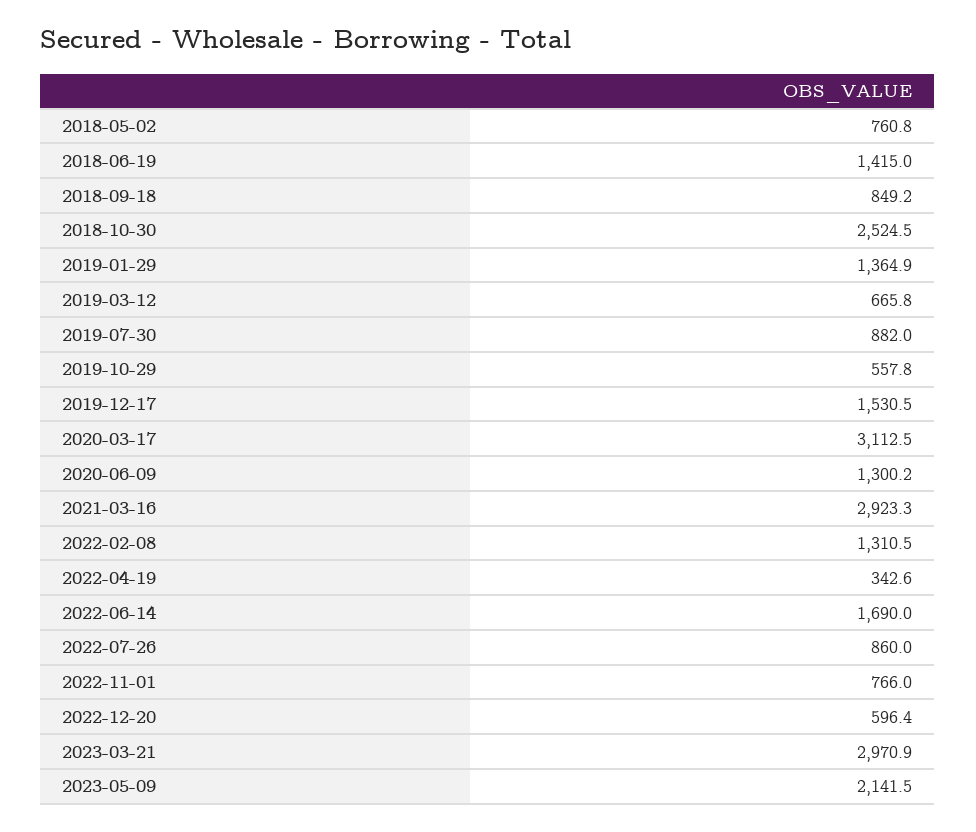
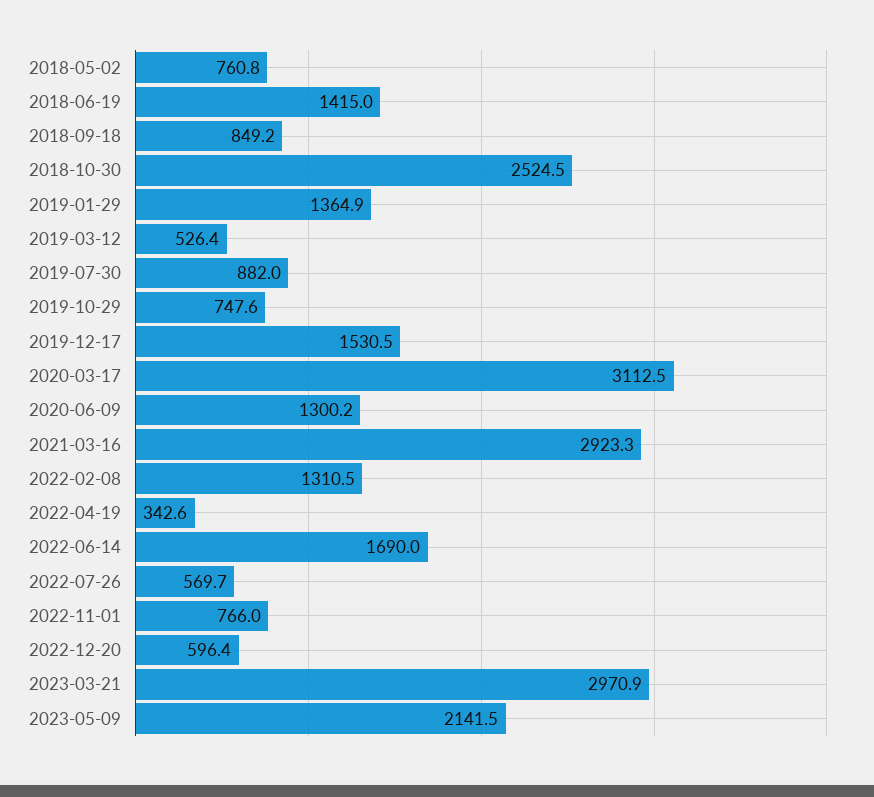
  {
    "2018-05-02": 760.8,
    "2018-06-19": 1415,
    "2018-09-18": 849.2,
    "2018-10-30": 2524.5,
    "2019-01-29": 1364.9,
-   "2019-03-12": 665.8,
+   "2019-03-12": 526.4,
    "2019-07-30": 882,
-   "2019-10-29": 557.8,
+   "2019-10-29": 747.6,
    "2019-12-17": 1530.5,
    "2020-03-17": 3112.5,
    "2020-06-09": 1300.2,
    "2021-03-16": 2923.3,
    "2022-02-08": 1310.5,
    "2022-04-19": 342.6,
    "2022-06-14": 1690,
-   "2022-07-26": 860,
+   "2022-07-26": 569.7,
    "2022-11-01": 766,
    "2022-12-20": 596.4,
    "2023-03-21": 2970.9,
    "2023-05-09": 2141.5
  }

